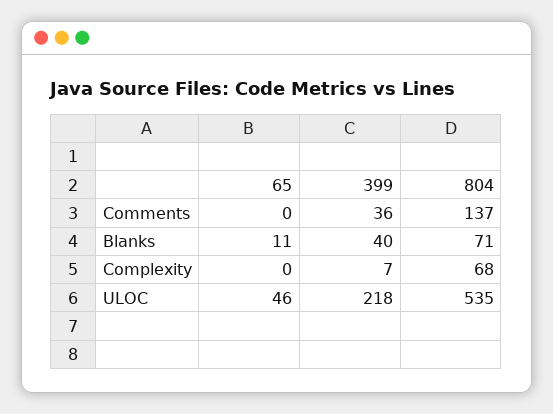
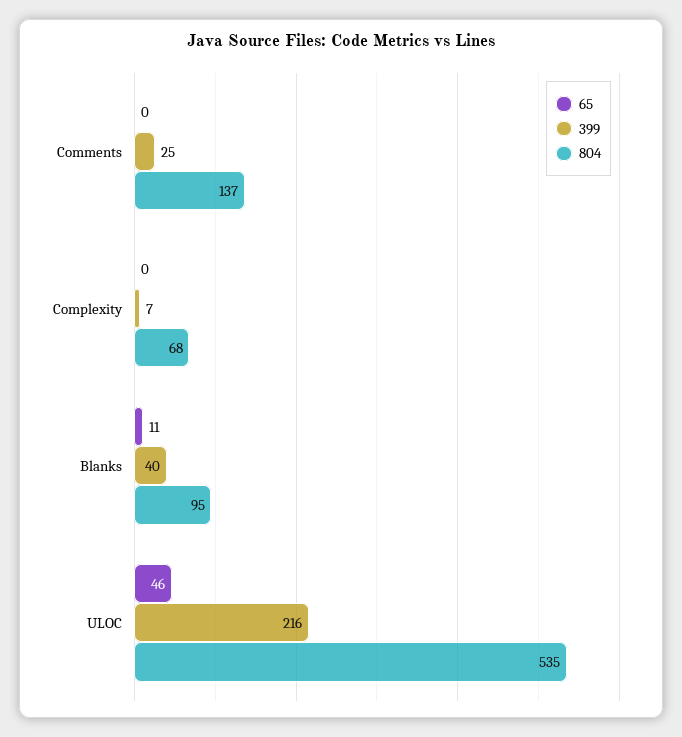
  {
    "65": {
      "Comments": 0,
      "Blanks": 11,
      "Complexity": 0,
      "ULOC": 46
    },
    "399": {
-     "Comments": 36,
+     "Comments": 25,
      "Blanks": 40,
      "Complexity": 7,
-     "ULOC": 218
+     "ULOC": 216
    },
    "804": {
      "Comments": 137,
-     "Blanks": 71,
+     "Blanks": 95,
      "Complexity": 68,
      "ULOC": 535
    }
  }

